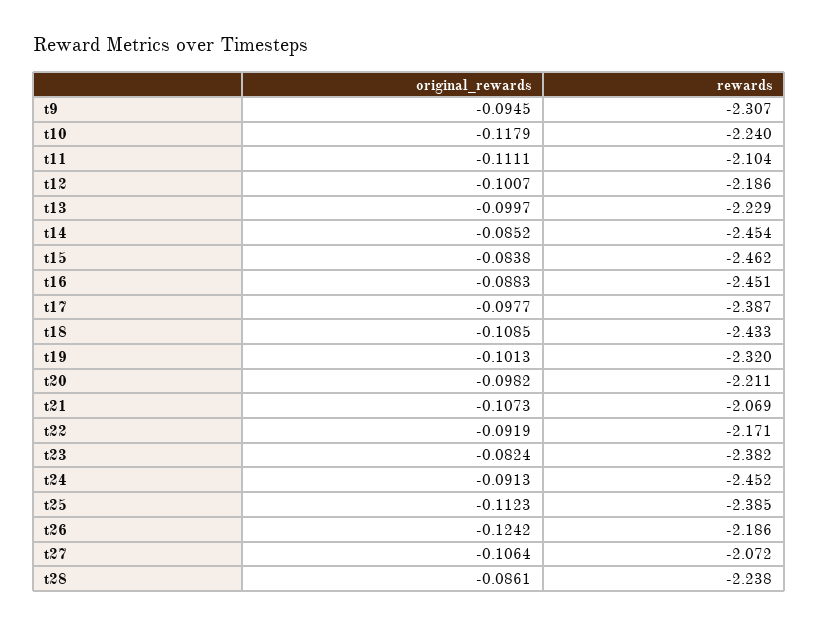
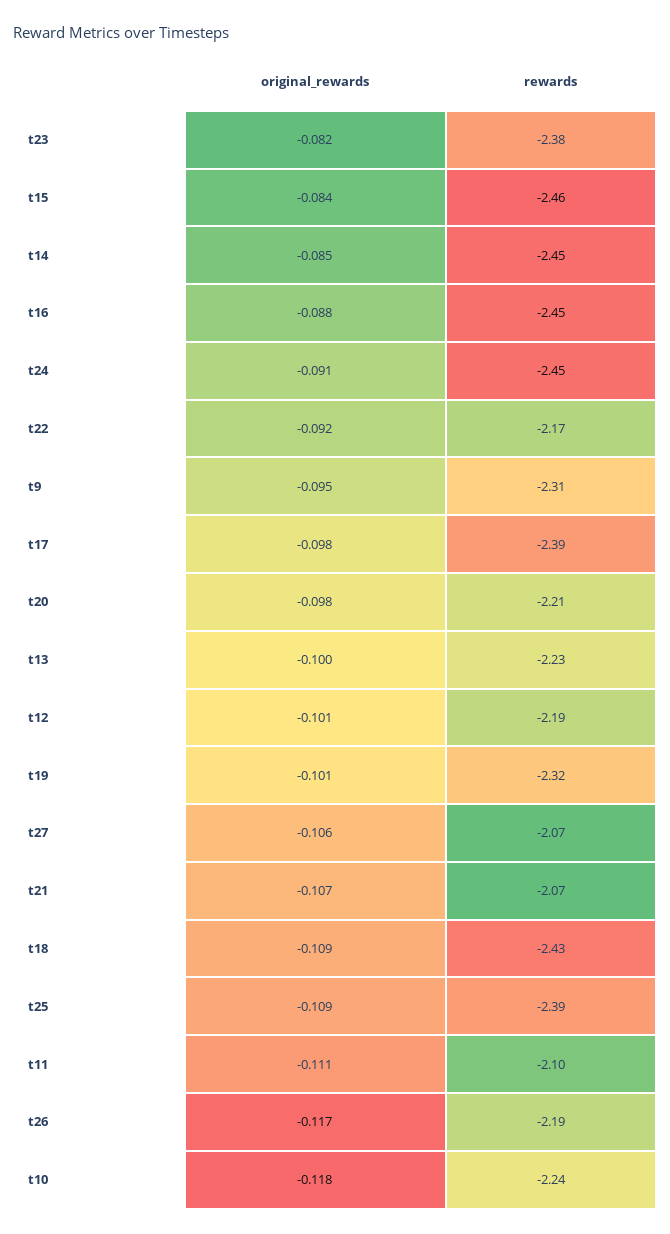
  {
    "original_rewards": {
      "t9": -0.0945,
      "t10": -0.1179,
      "t11": -0.1111,
      "t12": -0.1007,
      "t13": -0.0997,
      "t14": -0.0852,
      "t15": -0.0838,
      "t16": -0.0883,
      "t17": -0.0977,
      "t18": -0.1085,
      "t19": -0.1013,
      "t20": -0.0982,
      "t21": -0.1073,
      "t22": -0.0919,
      "t23": -0.0824,
      "t24": -0.0913,
-     "t25": -0.1123,
+     "t25": -0.109,
-     "t26": -0.1242,
+     "t26": -0.117,
-     "t27": -0.1064,
+     "t27": -0.1064
-     "t28": -0.0861
    },
    "rewards": {
      "t9": -2.307,
      "t10": -2.24,
      "t11": -2.104,
      "t12": -2.186,
      "t13": -2.229,
      "t14": -2.454,
      "t15": -2.462,
      "t16": -2.451,
      "t17": -2.387,
      "t18": -2.433,
      "t19": -2.32,
      "t20": -2.211,
      "t21": -2.069,
      "t22": -2.171,
      "t23": -2.382,
      "t24": -2.452,
      "t25": -2.385,
      "t26": -2.186,
-     "t27": -2.072,
+     "t27": -2.072
-     "t28": -2.238
    }
  }

